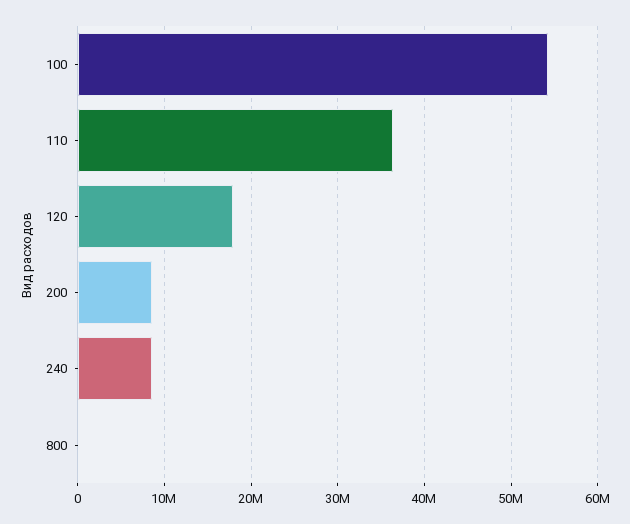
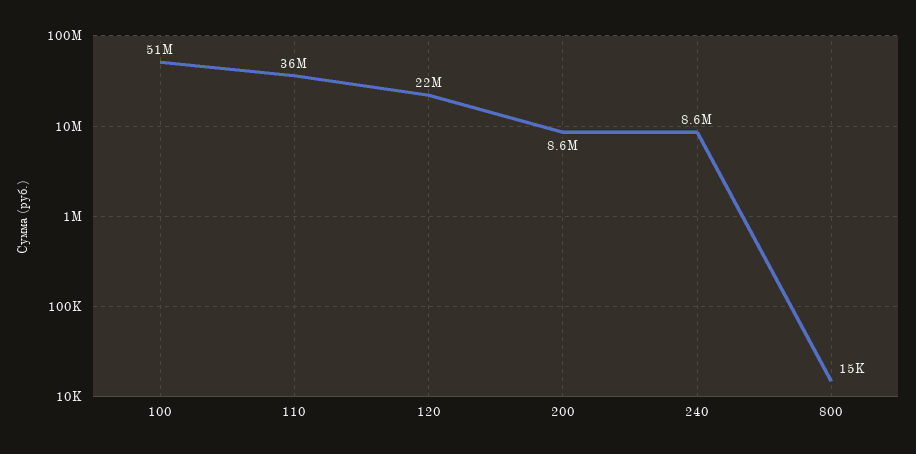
  {
-   "100": 54000000,
+   "100": 51000000,
    "110": 36000000,
-   "120": 18000000,
+   "120": 22000000,
    "200": 8600000,
    "240": 8600000,
    "800": 15000
  }

